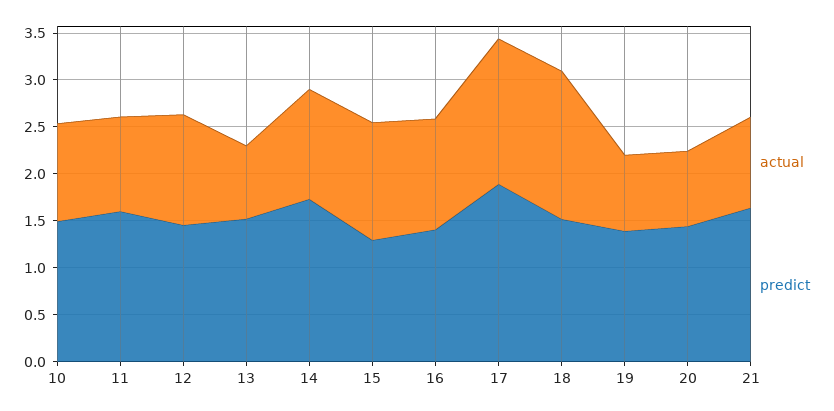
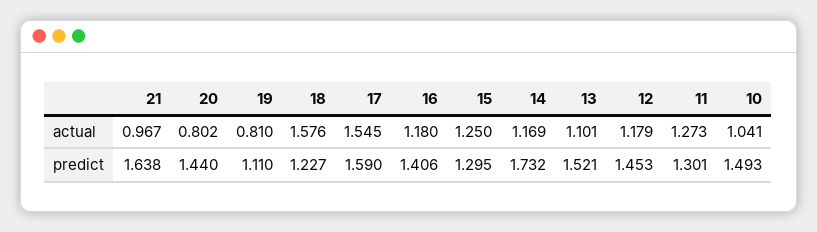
  {
    "actual": {
      "10": 1.041,
-     "11": 1,
+     "11": 1.273,
      "12": 1.179,
-     "13": 0.8,
+     "13": 1.101,
      "14": 1.169,
      "15": 1.25,
      "16": 1.18,
      "17": 1.545,
      "18": 1.576,
      "19": 0.81,
      "20": 0.802,
      "21": 0.967
    },
    "predict": {
      "10": 1.493,
-     "11": 1.6,
+     "11": 1.301,
      "12": 1.453,
      "13": 1.521,
      "14": 1.732,
      "15": 1.295,
      "16": 1.406,
-     "17": 1.9,
+     "17": 1.59,
-     "18": 1.5,
+     "18": 1.227,
-     "19": 1.4,
+     "19": 1.11,
      "20": 1.44,
      "21": 1.638
    }
  }

